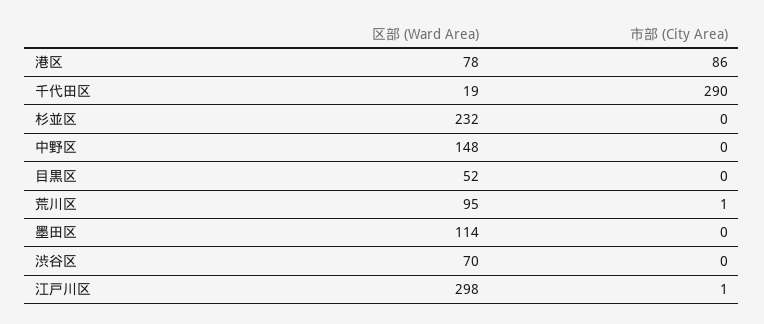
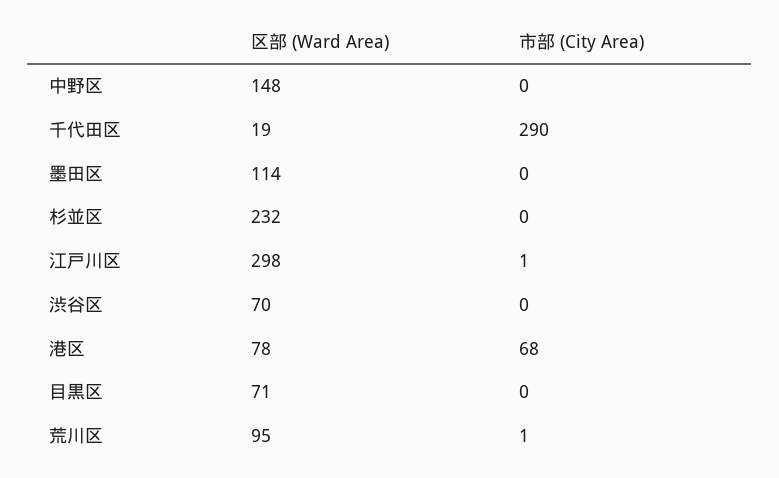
  {
    "区部 (Ward Area)": {
      "港区": 78,
      "千代田区": 19,
      "杉並区": 232,
      "中野区": 148,
-     "目黒区": 52,
+     "目黒区": 71,
      "荒川区": 95,
      "墨田区": 114,
      "渋谷区": 70,
      "江戸川区": 298
    },
    "市部 (City Area)": {
-     "港区": 86,
+     "港区": 68,
      "千代田区": 290,
      "杉並区": 0,
      "中野区": 0,
      "目黒区": 0,
      "荒川区": 1,
      "墨田区": 0,
      "渋谷区": 0,
      "江戸川区": 1
    }
  }

